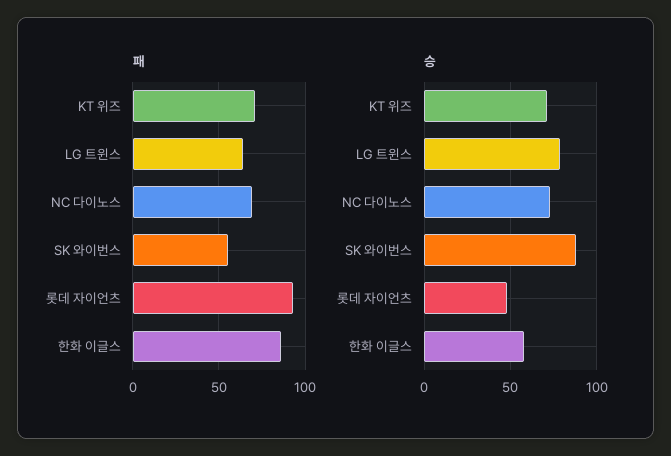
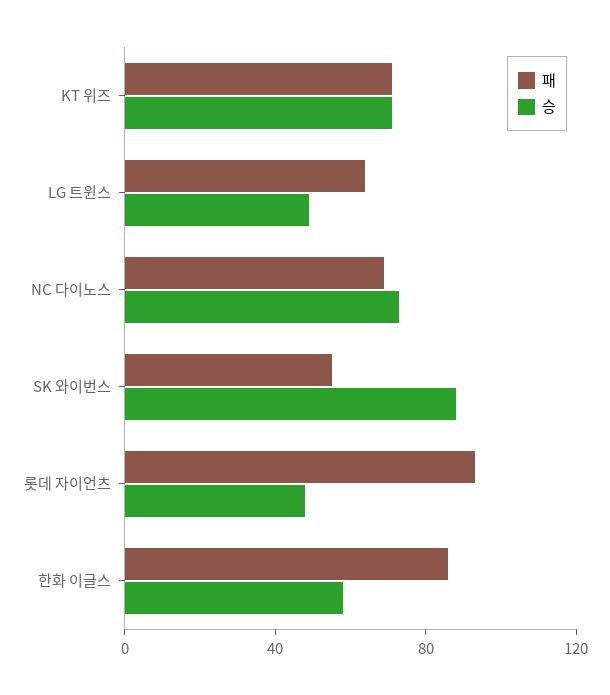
  {
    "패": {
      "KT 위즈": 70,
      "LG 트윈스": 65,
      "NC 다이노스": 70,
      "SK 와이번스": 55,
      "롯데 자이언츠": 95,
      "한화 이글스": 85
    },
    "승": {
      "KT 위즈": 70,
-     "LG 트윈스": 80,
+     "LG 트윈스": 50,
      "NC 다이노스": 75,
      "SK 와이번스": 90,
      "롯데 자이언츠": 50,
      "한화 이글스": 60
    }
  }

